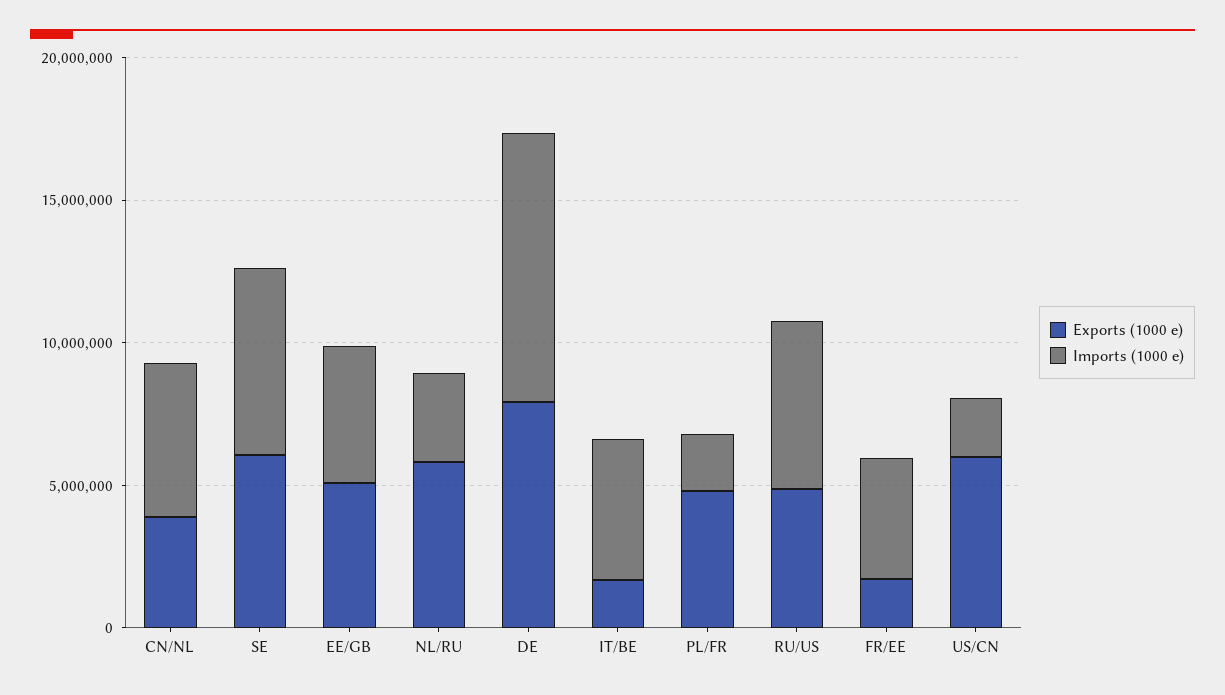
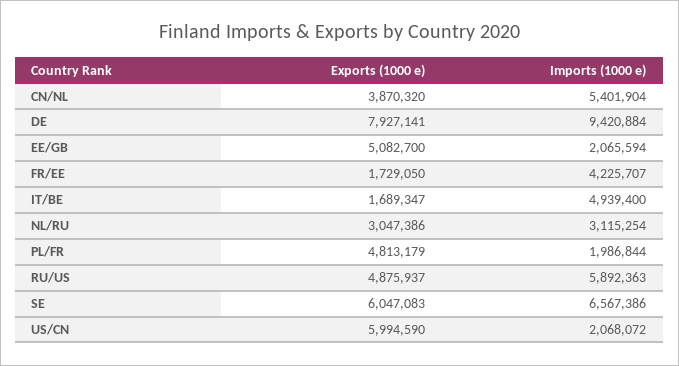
  {
    "Exports (1000 e)": {
      "CN/NL": 3870320,
      "SE": 6047083,
      "EE/GB": 5082700,
-     "NL/RU": 6000000,
+     "NL/RU": 3047386,
      "DE": 7927141,
      "IT/BE": 1689347,
      "PL/FR": 4813179,
      "RU/US": 4875937,
      "FR/EE": 1729050,
      "US/CN": 5994590
    },
    "Imports (1000 e)": {
      "CN/NL": 5401904,
      "SE": 6567386,
-     "EE/GB": 5000000,
+     "EE/GB": 2065594,
      "NL/RU": 3115254,
      "DE": 9420884,
      "IT/BE": 4939400,
      "PL/FR": 1986844,
      "RU/US": 5892363,
      "FR/EE": 4225707,
      "US/CN": 2068072
    }
  }

